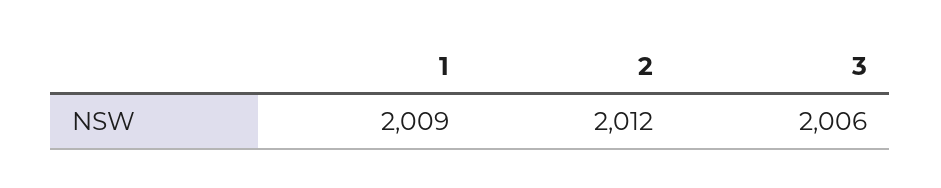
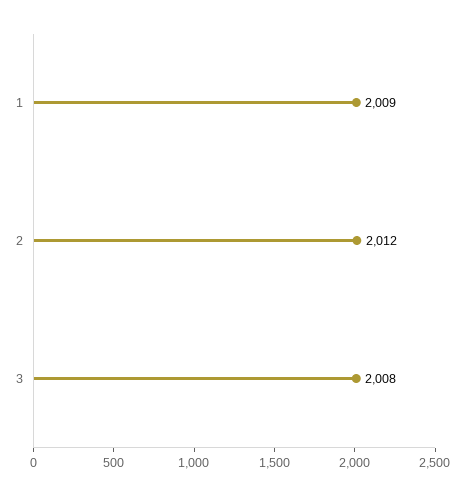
  {
    "1": 2009,
    "2": 2012,
-   "3": 2006
+   "3": 2008
  }

